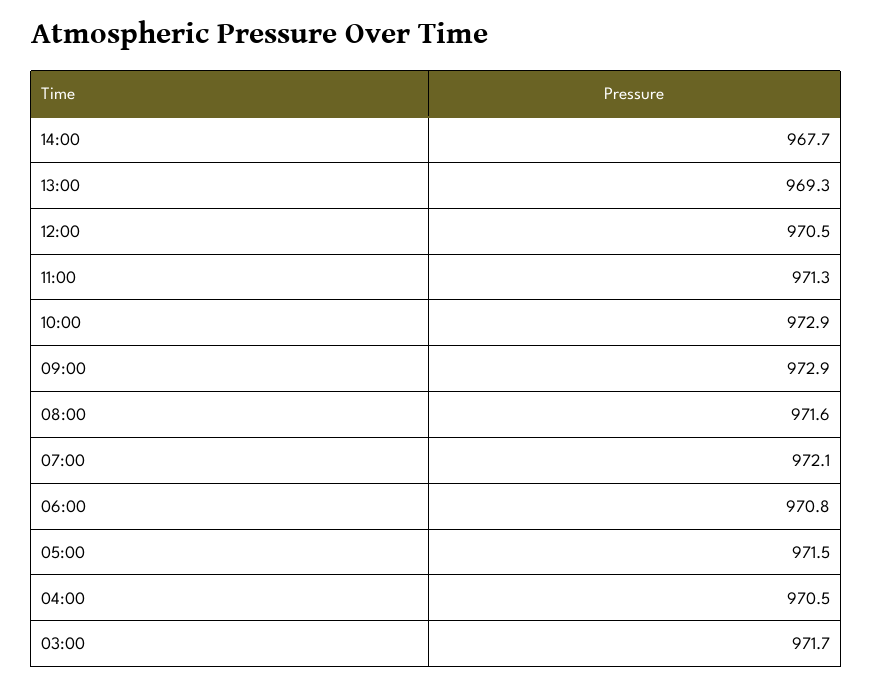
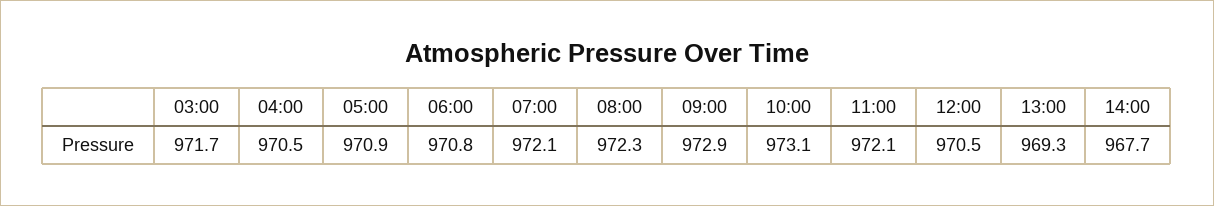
  {
    "14:00": 967.7,
    "13:00": 969.3,
    "12:00": 970.5,
-   "11:00": 971.3,
+   "11:00": 972.1,
-   "10:00": 972.9,
+   "10:00": 973.1,
    "09:00": 972.9,
-   "08:00": 971.6,
+   "08:00": 972.3,
    "07:00": 972.1,
    "06:00": 970.8,
-   "05:00": 971.5,
+   "05:00": 970.9,
    "04:00": 970.5,
    "03:00": 971.7
  }

